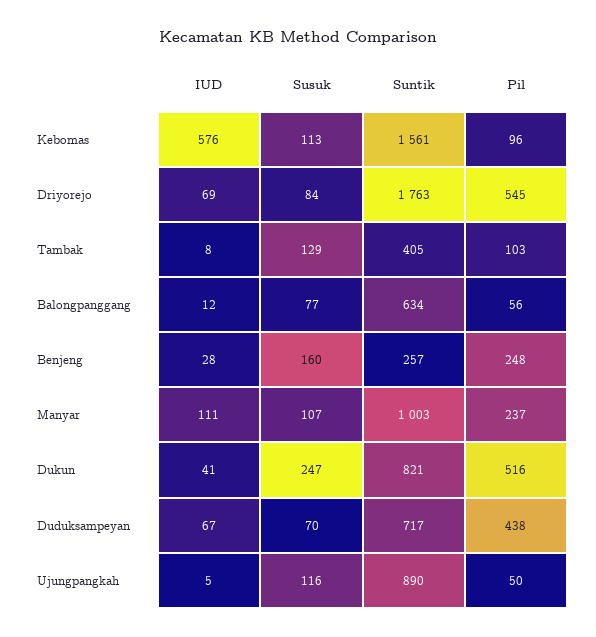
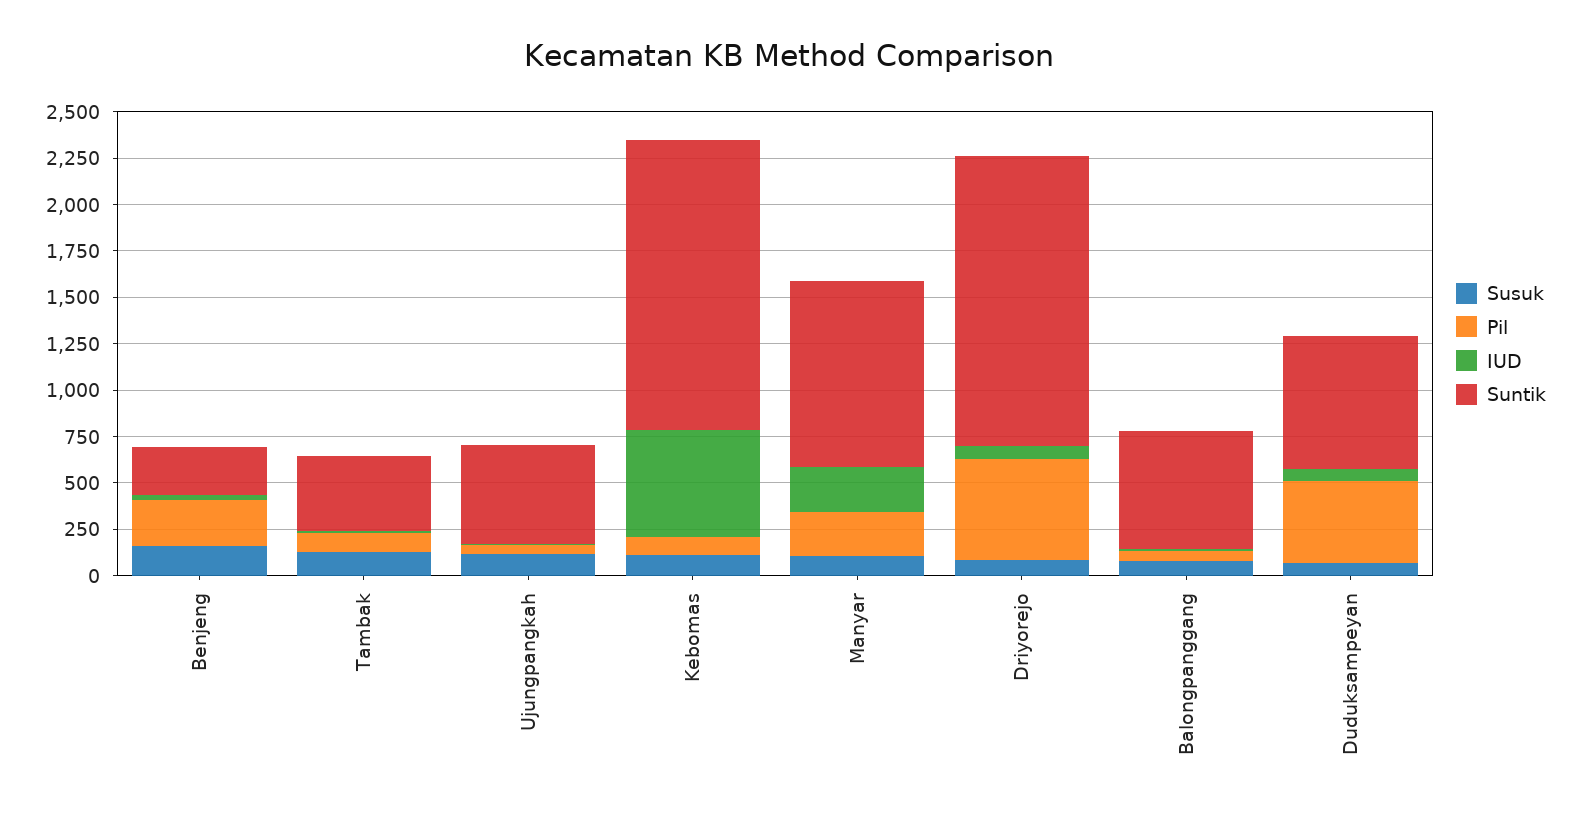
  {
    "IUD": {
      "Kebomas": 576,
      "Driyorejo": 69,
      "Tambak": 8,
      "Balongpanggang": 12,
      "Benjeng": 28,
-     "Manyar": 111,
+     "Manyar": 250,
-     "Dukun": 41,
      "Duduksampeyan": 67,
      "Ujungpangkah": 5
    },
    "Susuk": {
      "Kebomas": 113,
      "Driyorejo": 84,
      "Tambak": 129,
      "Balongpanggang": 77,
      "Benjeng": 160,
      "Manyar": 107,
-     "Dukun": 247,
      "Duduksampeyan": 70,
      "Ujungpangkah": 116
    },
    "Suntik": {
      "Kebomas": 1561,
-     "Driyorejo": 1763,
+     "Driyorejo": 1550,
      "Tambak": 405,
      "Balongpanggang": 634,
      "Benjeng": 257,
      "Manyar": 1003,
-     "Dukun": 821,
      "Duduksampeyan": 717,
-     "Ujungpangkah": 890
+     "Ujungpangkah": 550
    },
    "Pil": {
      "Kebomas": 96,
      "Driyorejo": 545,
      "Tambak": 103,
      "Balongpanggang": 56,
      "Benjeng": 248,
      "Manyar": 237,
-     "Dukun": 516,
      "Duduksampeyan": 438,
      "Ujungpangkah": 50
    }
  }

